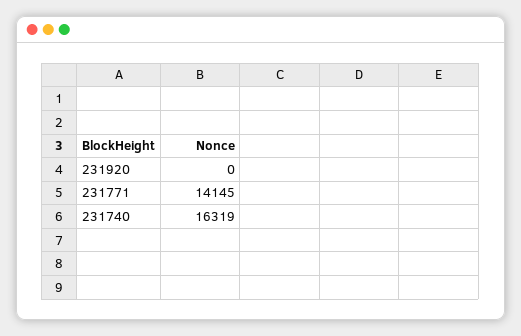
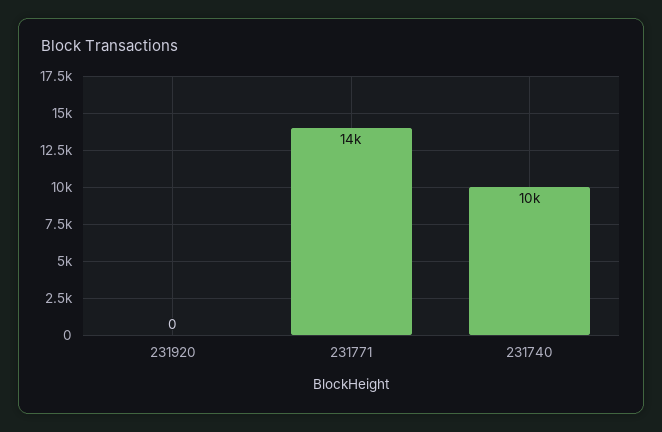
  {
    "231920": 0,
    "231771": 14145,
-   "231740": 16319
+   "231740": 10000
  }

